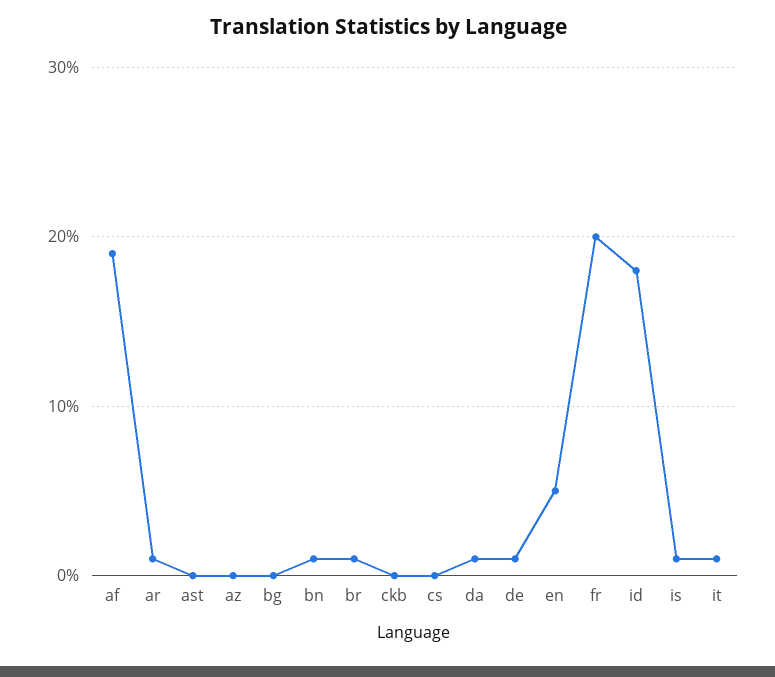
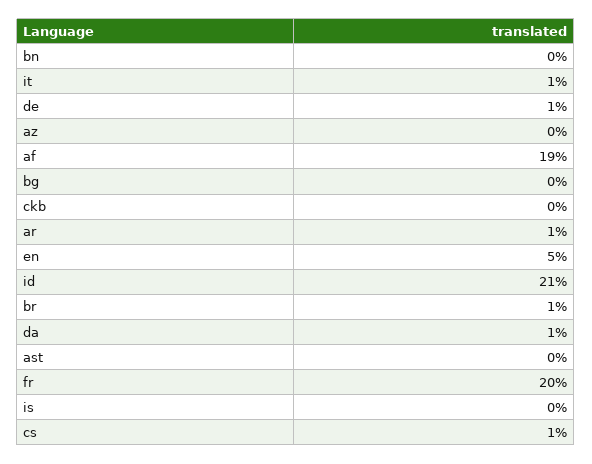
  {
    "af": 19,
    "ar": 1,
    "ast": 0,
    "az": 0,
    "bg": 0,
-   "bn": 1,
+   "bn": 0,
    "br": 1,
    "ckb": 0,
-   "cs": 0,
+   "cs": 1,
    "da": 1,
    "de": 1,
    "en": 5,
    "fr": 20,
-   "id": 18,
+   "id": 21,
-   "is": 1,
+   "is": 0,
    "it": 1
  }

